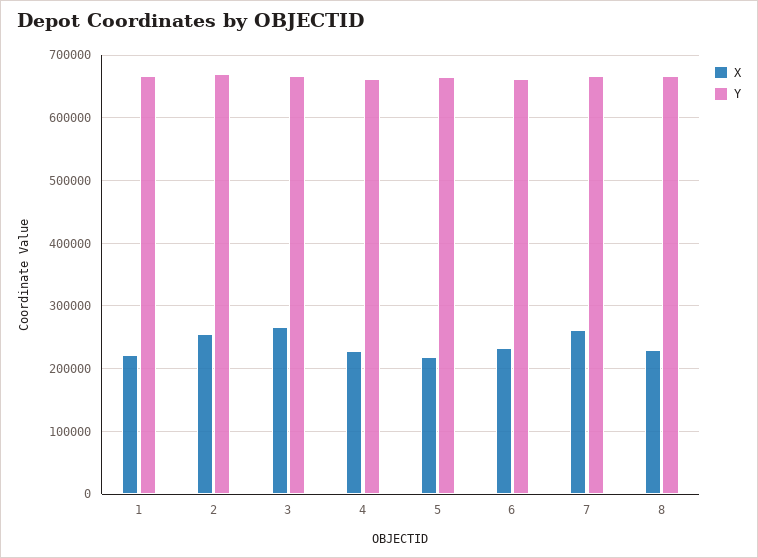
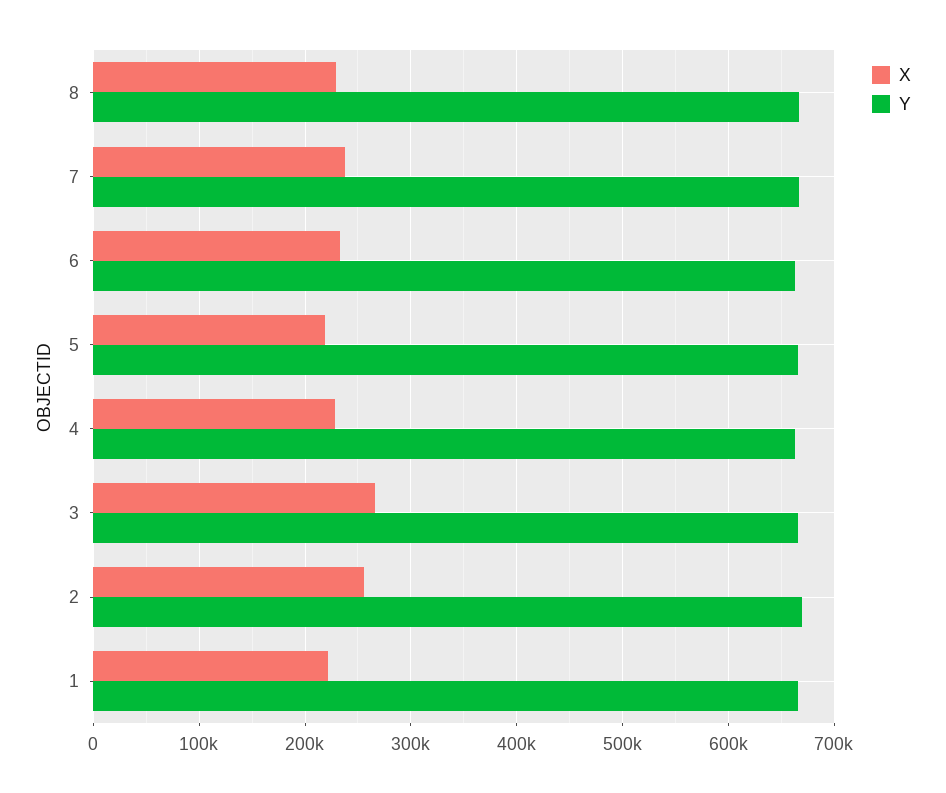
  {
    "X": {
      "1": 220000,
      "2": 260000,
      "3": 270000,
      "4": 230000,
      "5": 220000,
      "6": 230000,
-     "7": 260000,
+     "7": 240000,
      "8": 230000
    },
    "Y": {
      "1": 670000,
      "2": 670000,
      "3": 670000,
      "4": 660000,
      "5": 670000,
      "6": 660000,
      "7": 670000,
      "8": 670000
    }
  }

